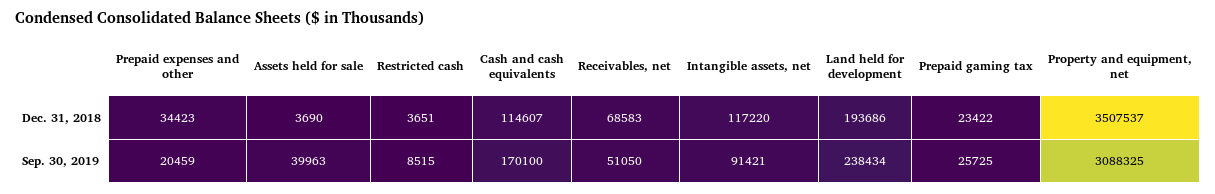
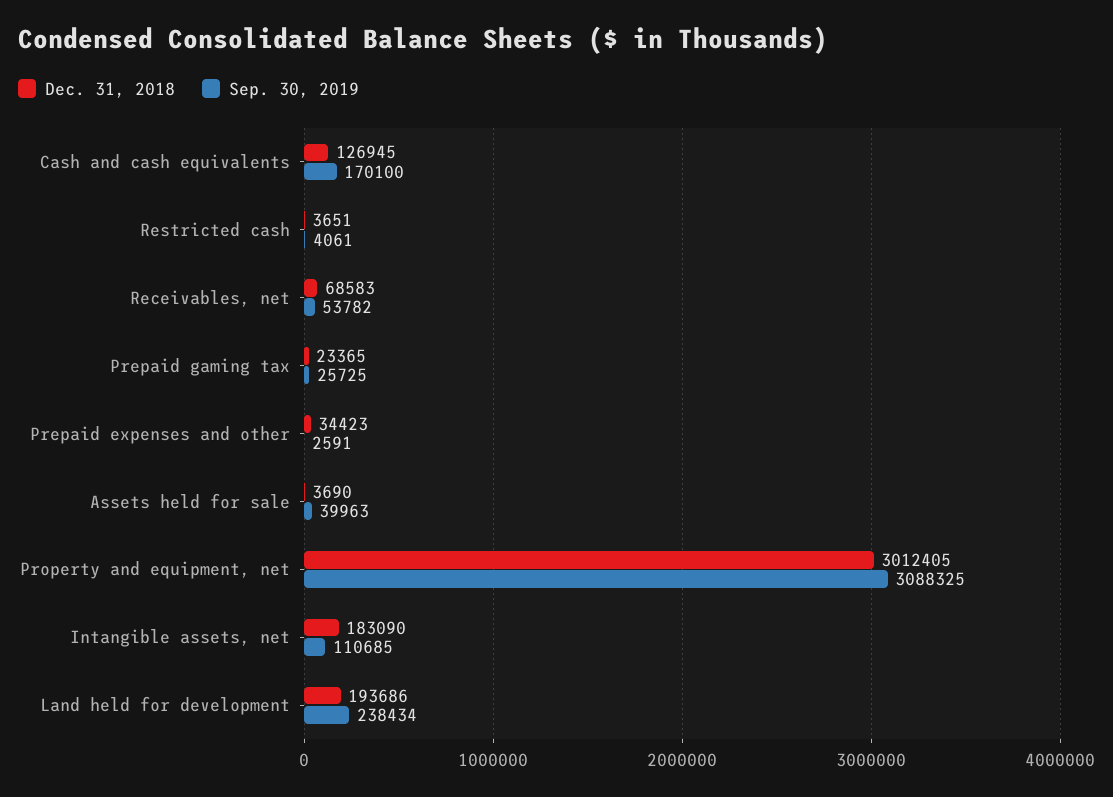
  {
    "Dec. 31, 2018": {
      "Prepaid expenses and other": 34423,
      "Assets held for sale": 3690,
      "Restricted cash": 3651,
-     "Cash and cash equivalents": 114607,
+     "Cash and cash equivalents": 126945,
      "Receivables, net": 68583,
-     "Intangible assets, net": 117220,
+     "Intangible assets, net": 183090,
      "Land held for development": 193686,
-     "Prepaid gaming tax": 23422,
+     "Prepaid gaming tax": 23365,
-     "Property and equipment, net": 3507537
+     "Property and equipment, net": 3012405
    },
    "Sep. 30, 2019": {
-     "Prepaid expenses and other": 20459,
+     "Prepaid expenses and other": 2591,
      "Assets held for sale": 39963,
-     "Restricted cash": 8515,
+     "Restricted cash": 4061,
      "Cash and cash equivalents": 170100,
-     "Receivables, net": 51050,
+     "Receivables, net": 53782,
-     "Intangible assets, net": 91421,
+     "Intangible assets, net": 110685,
      "Land held for development": 238434,
      "Prepaid gaming tax": 25725,
      "Property and equipment, net": 3088325
    }
  }

